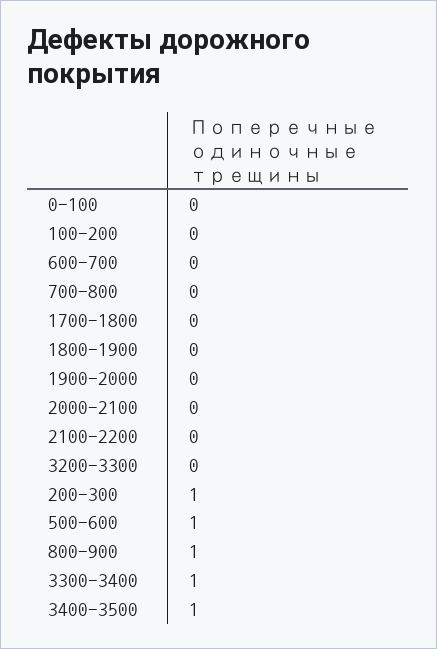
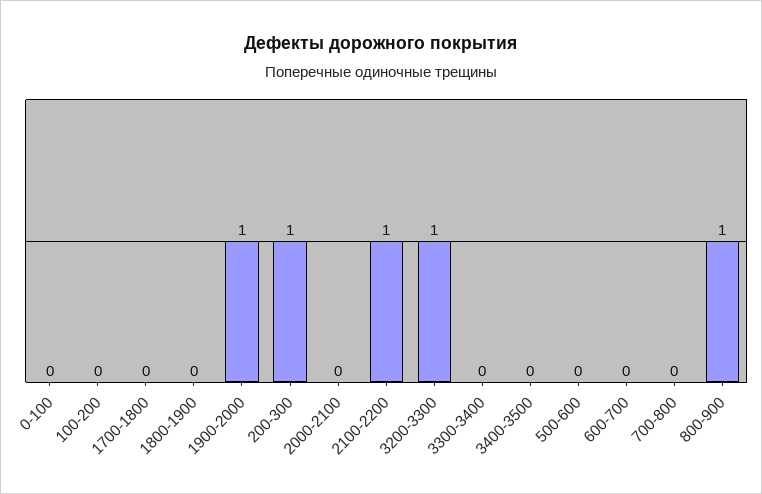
  {
    "0-100": 0,
    "100-200": 0,
    "600-700": 0,
    "700-800": 0,
    "1700-1800": 0,
    "1800-1900": 0,
-   "1900-2000": 0,
+   "1900-2000": 1,
    "2000-2100": 0,
-   "2100-2200": 0,
+   "2100-2200": 1,
-   "3200-3300": 0,
+   "3200-3300": 1,
    "200-300": 1,
-   "500-600": 1,
+   "500-600": 0,
    "800-900": 1,
-   "3300-3400": 1,
+   "3300-3400": 0,
-   "3400-3500": 1
+   "3400-3500": 0
  }

